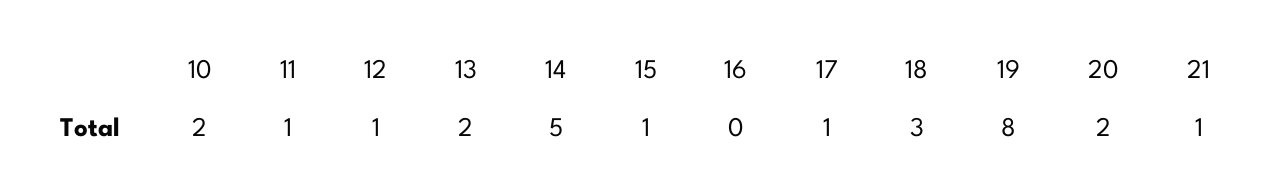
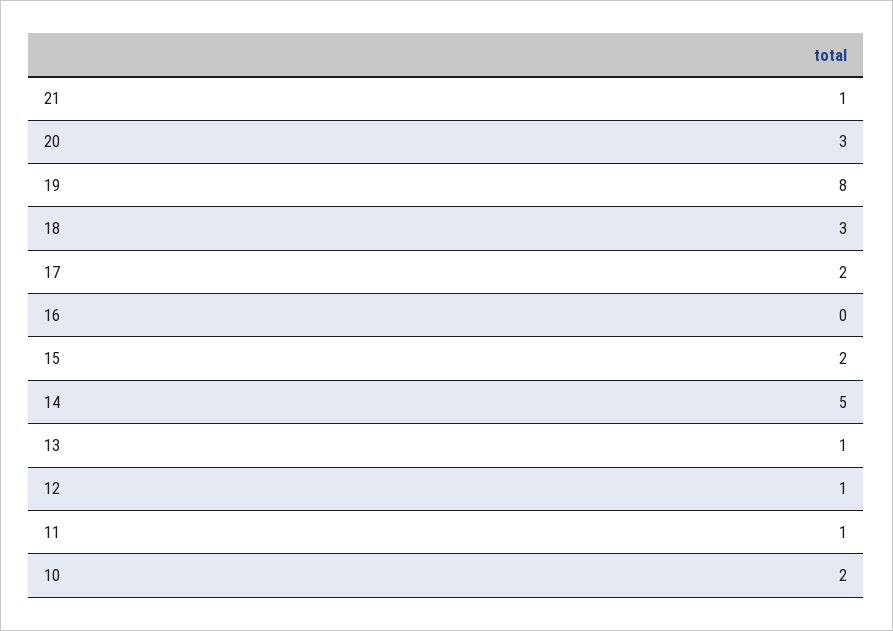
  {
    "10": 2,
    "11": 1,
    "12": 1,
-   "13": 2,
+   "13": 1,
    "14": 5,
-   "15": 1,
+   "15": 2,
    "16": 0,
-   "17": 1,
+   "17": 2,
    "18": 3,
    "19": 8,
-   "20": 2,
+   "20": 3,
    "21": 1
  }

